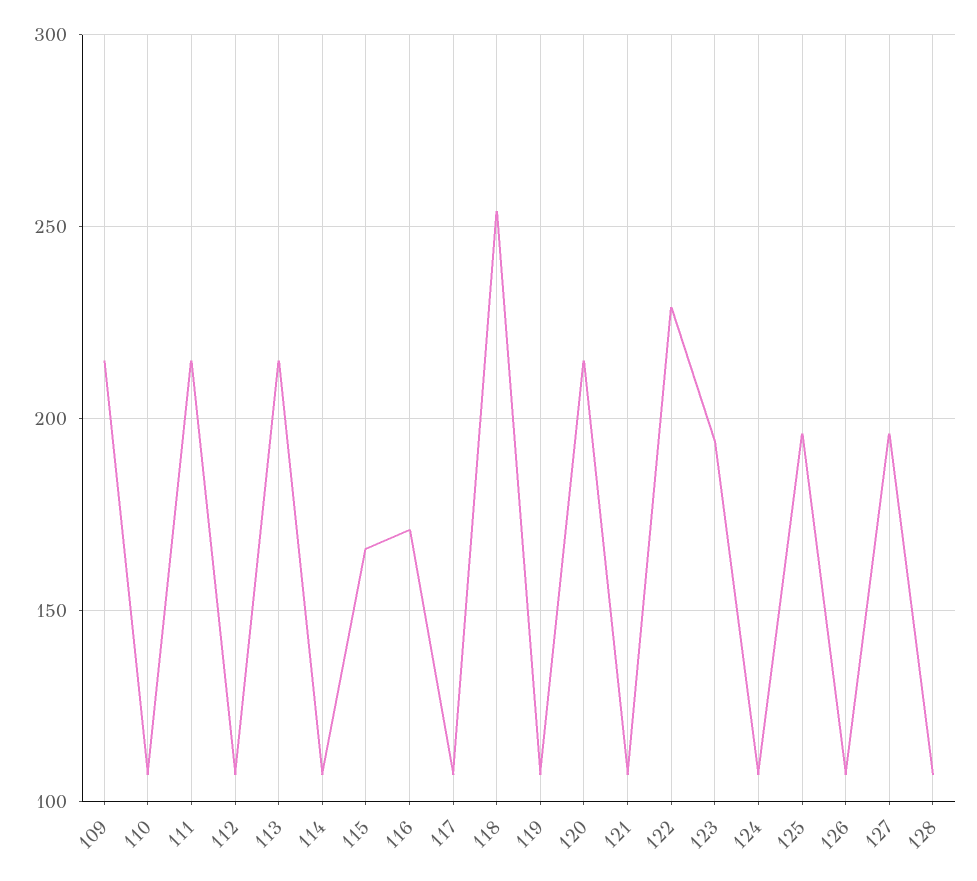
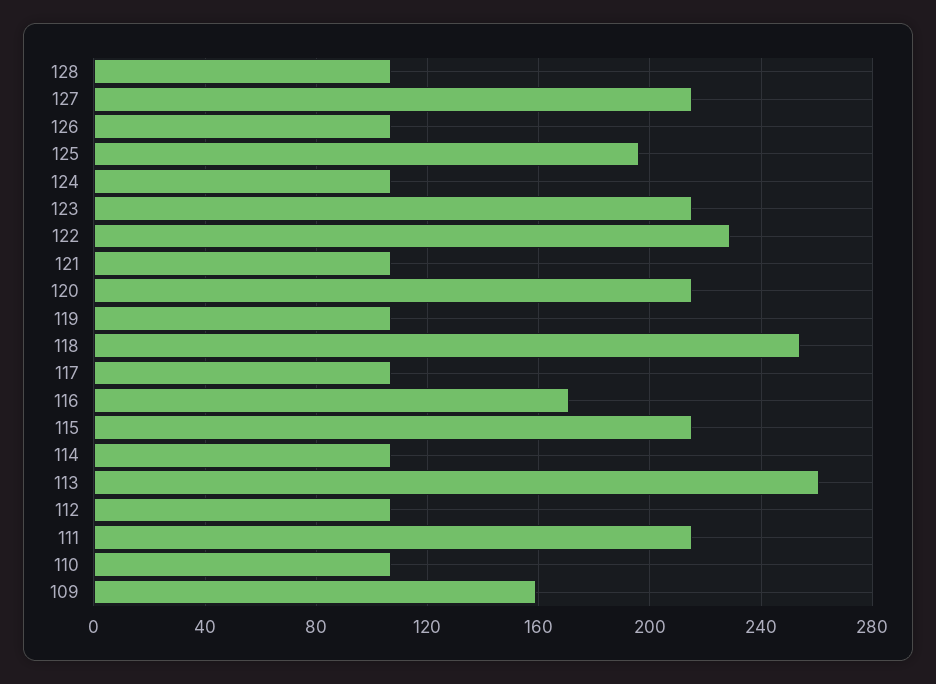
  {
-   "109": 215,
+   "109": 160,
    "110": 105,
    "111": 215,
    "112": 105,
-   "113": 215,
+   "113": 260,
    "114": 105,
-   "115": 165,
+   "115": 215,
    "116": 170,
    "117": 105,
    "118": 255,
    "119": 105,
    "120": 215,
    "121": 105,
    "122": 230,
-   "123": 195,
+   "123": 215,
    "124": 105,
    "125": 195,
    "126": 105,
-   "127": 195,
+   "127": 215,
    "128": 105
  }

